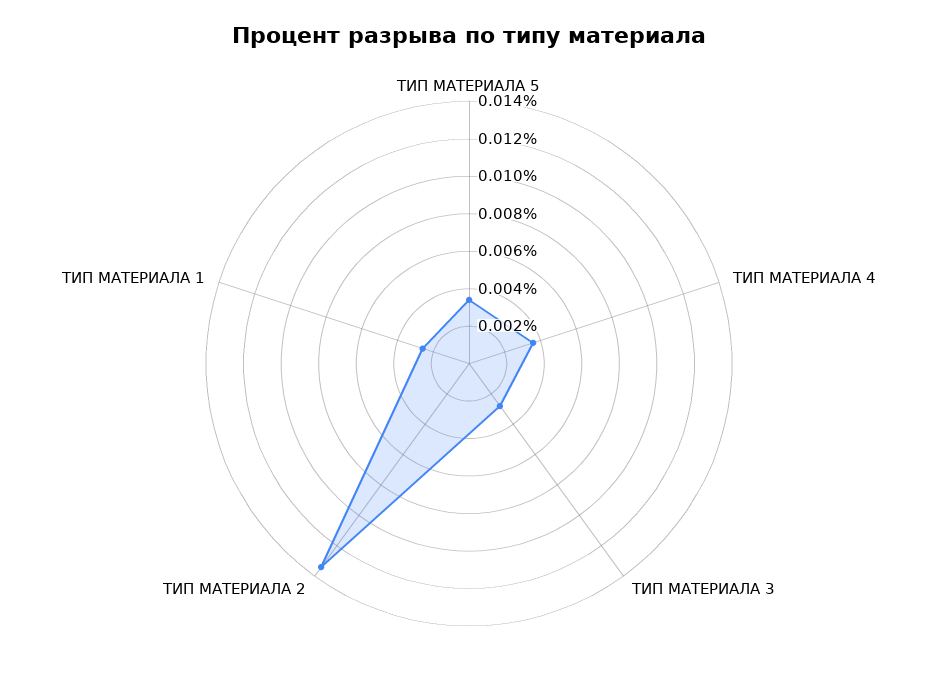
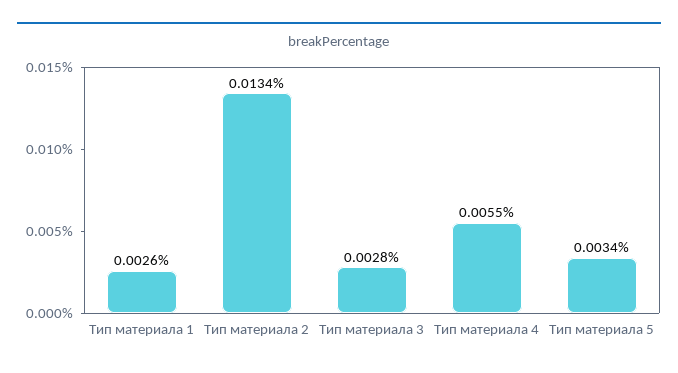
  {
    "ТИП МАТЕРИАЛА 5": 0.0034,
-   "ТИП МАТЕРИАЛА 4": 0.0035,
+   "ТИП МАТЕРИАЛА 4": 0.0055,
    "ТИП МАТЕРИАЛА 3": 0.0028,
    "ТИП МАТЕРИАЛА 2": 0.0134,
    "ТИП МАТЕРИАЛА 1": 0.0026
  }

